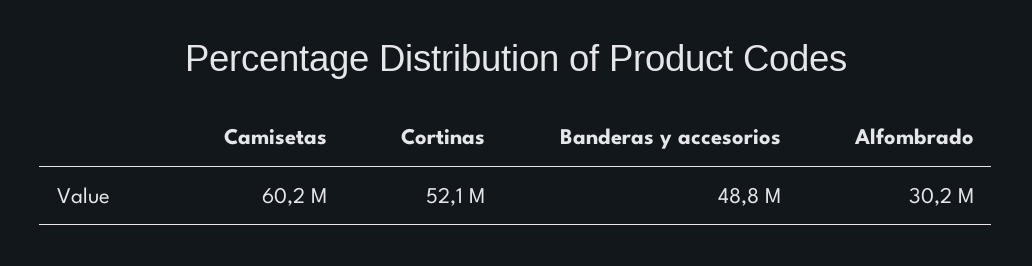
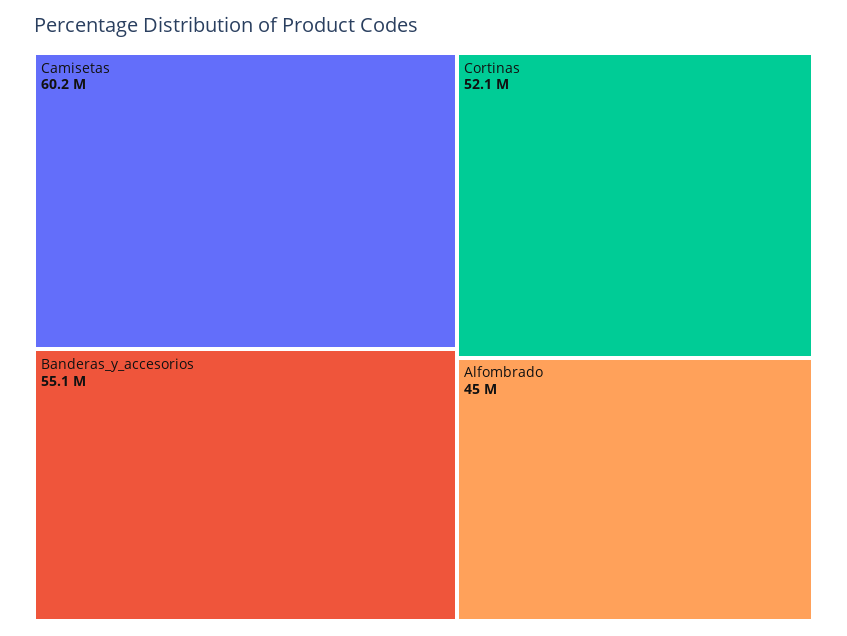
  {
    "Camisetas": 60200000,
    "Cortinas": 52100000,
-   "Banderas y accesorios": 48800000,
+   "Banderas y accesorios": 55100000,
-   "Alfombrado": 30200000
+   "Alfombrado": 45000000
  }

